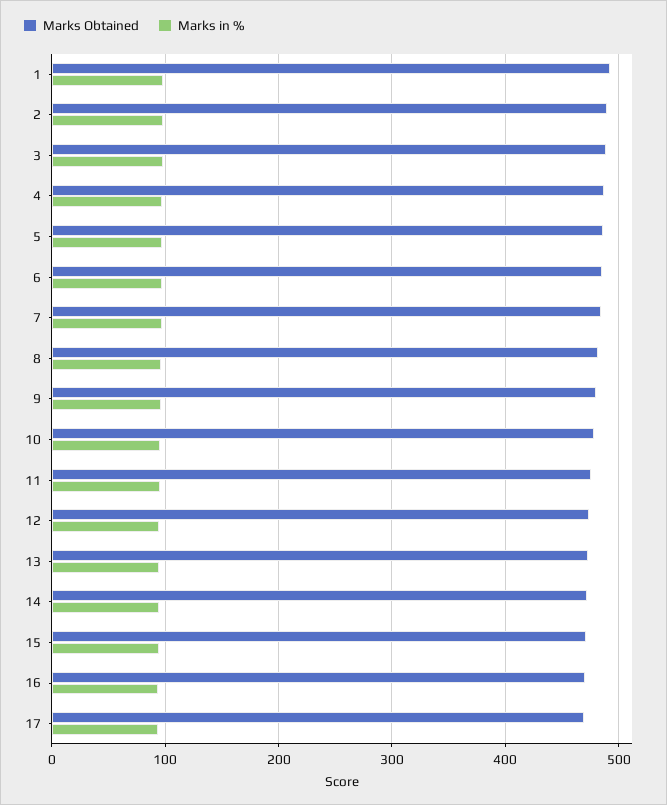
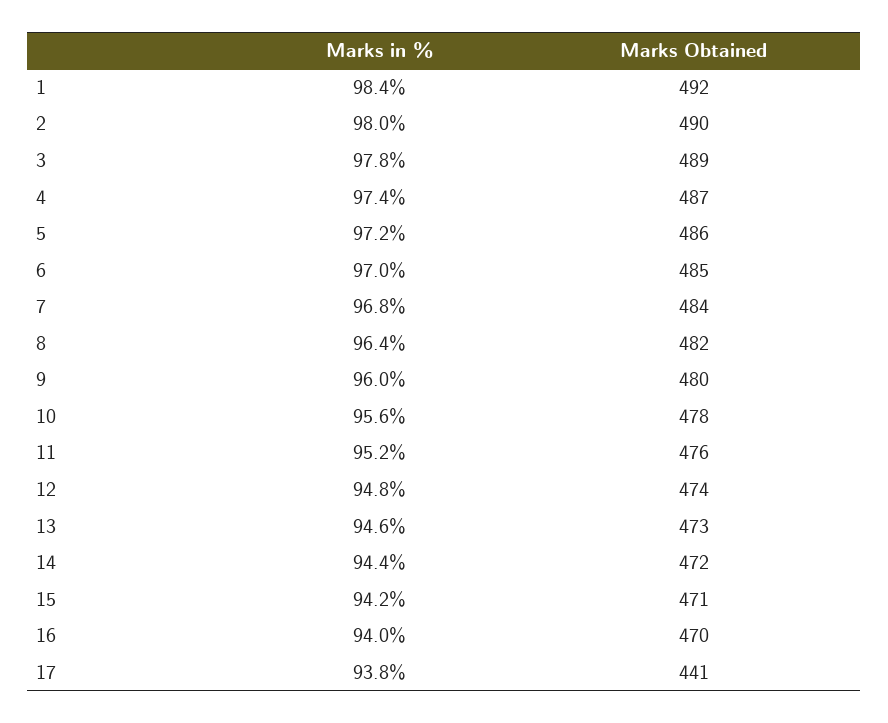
  {
    "Marks Obtained": {
      "1": 492,
      "2": 490,
      "3": 489,
      "4": 487,
      "5": 486,
      "6": 485,
      "7": 484,
      "8": 482,
      "9": 480,
      "10": 478,
      "11": 476,
      "12": 474,
      "13": 473,
      "14": 472,
      "15": 471,
      "16": 470,
-     "17": 470
+     "17": 441
    },
    "Marks in %": {
      "1": 98.4,
      "2": 98,
      "3": 97.8,
      "4": 97.4,
      "5": 97.2,
      "6": 97,
      "7": 96.8,
      "8": 96.4,
      "9": 96,
      "10": 95.6,
      "11": 95.2,
      "12": 94.8,
      "13": 94.6,
      "14": 94.4,
      "15": 94.2,
      "16": 94,
      "17": 93.8
    }
  }

